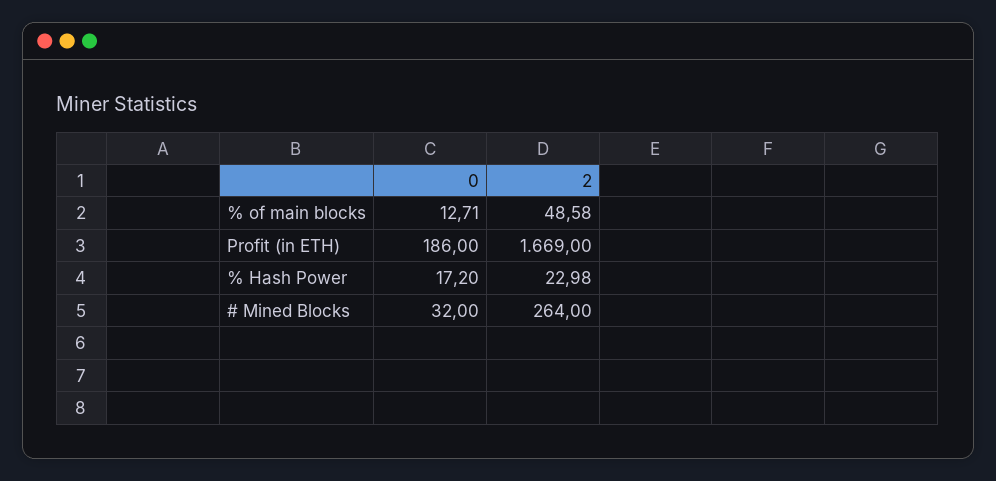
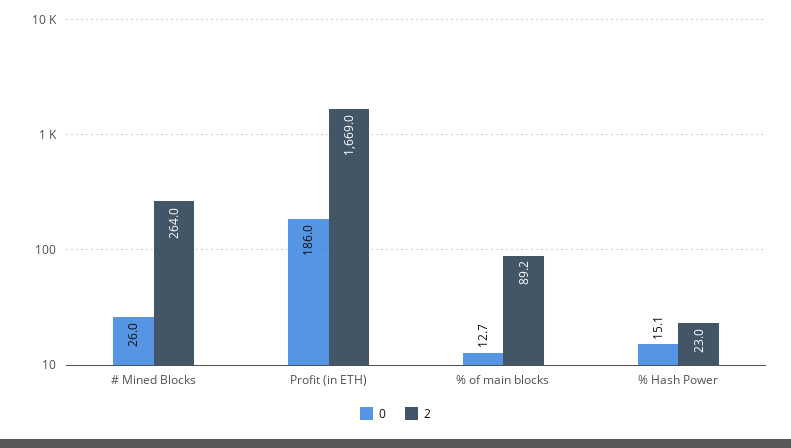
  {
    "0": {
      "% of main blocks": 12.71,
      "Profit (in ETH)": 186,
-     "% Hash Power": 17.2,
+     "% Hash Power": 15.1,
-     "# Mined Blocks": 32
+     "# Mined Blocks": 26
    },
    "2": {
-     "% of main blocks": 48.58,
+     "% of main blocks": 89.2,
      "Profit (in ETH)": 1669,
      "% Hash Power": 22.98,
      "# Mined Blocks": 264
    }
  }

